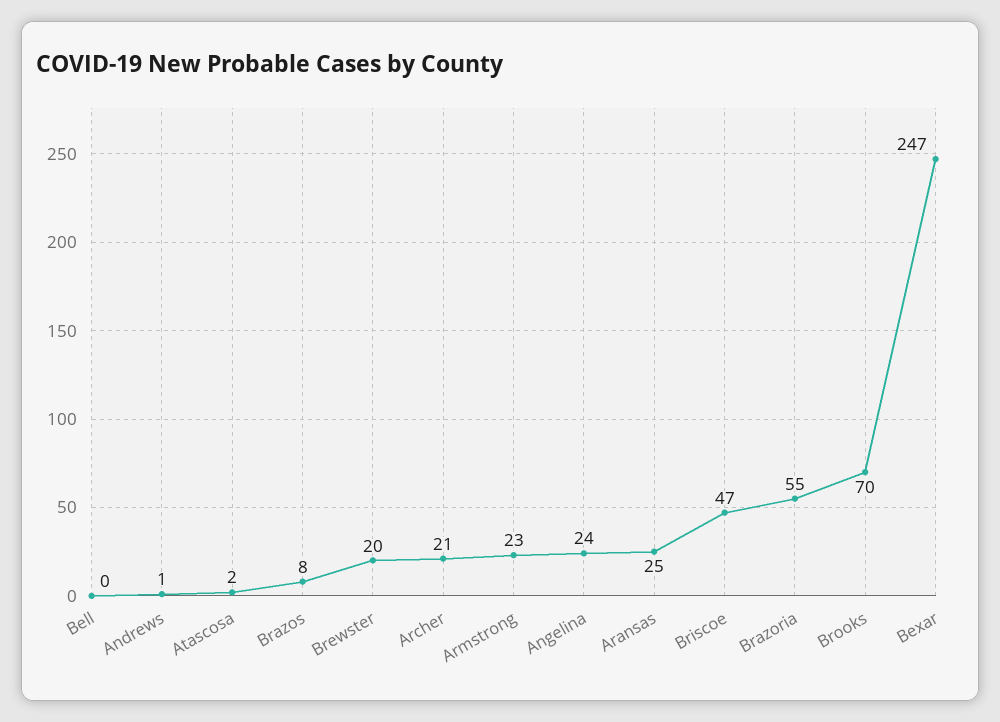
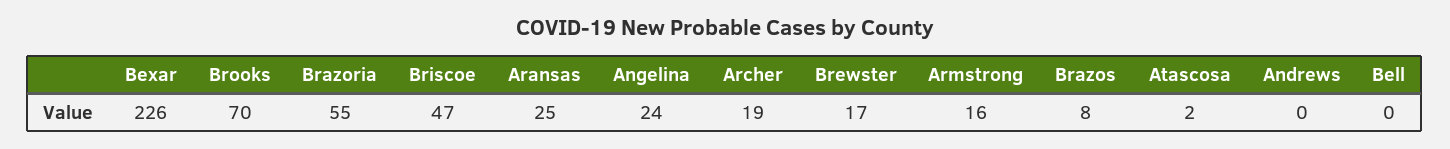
  {
    "Bell": 0,
-   "Andrews": 1,
+   "Andrews": 0,
    "Atascosa": 2,
    "Brazos": 8,
-   "Brewster": 20,
+   "Brewster": 17,
-   "Archer": 21,
+   "Archer": 19,
-   "Armstrong": 23,
+   "Armstrong": 16,
    "Angelina": 24,
    "Aransas": 25,
    "Briscoe": 47,
    "Brazoria": 55,
    "Brooks": 70,
-   "Bexar": 247
+   "Bexar": 226
  }

